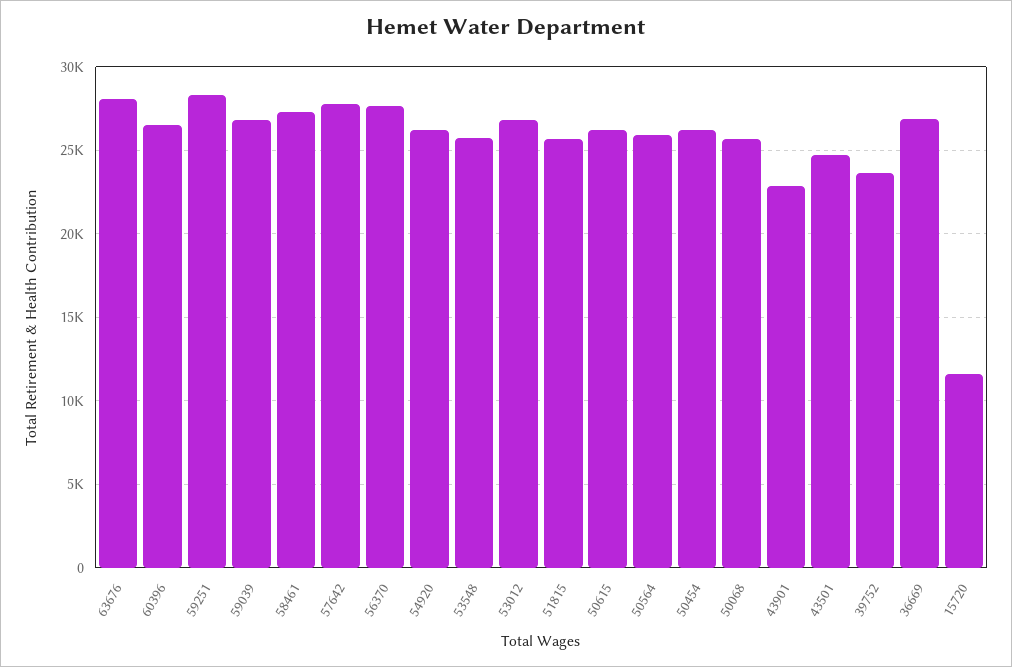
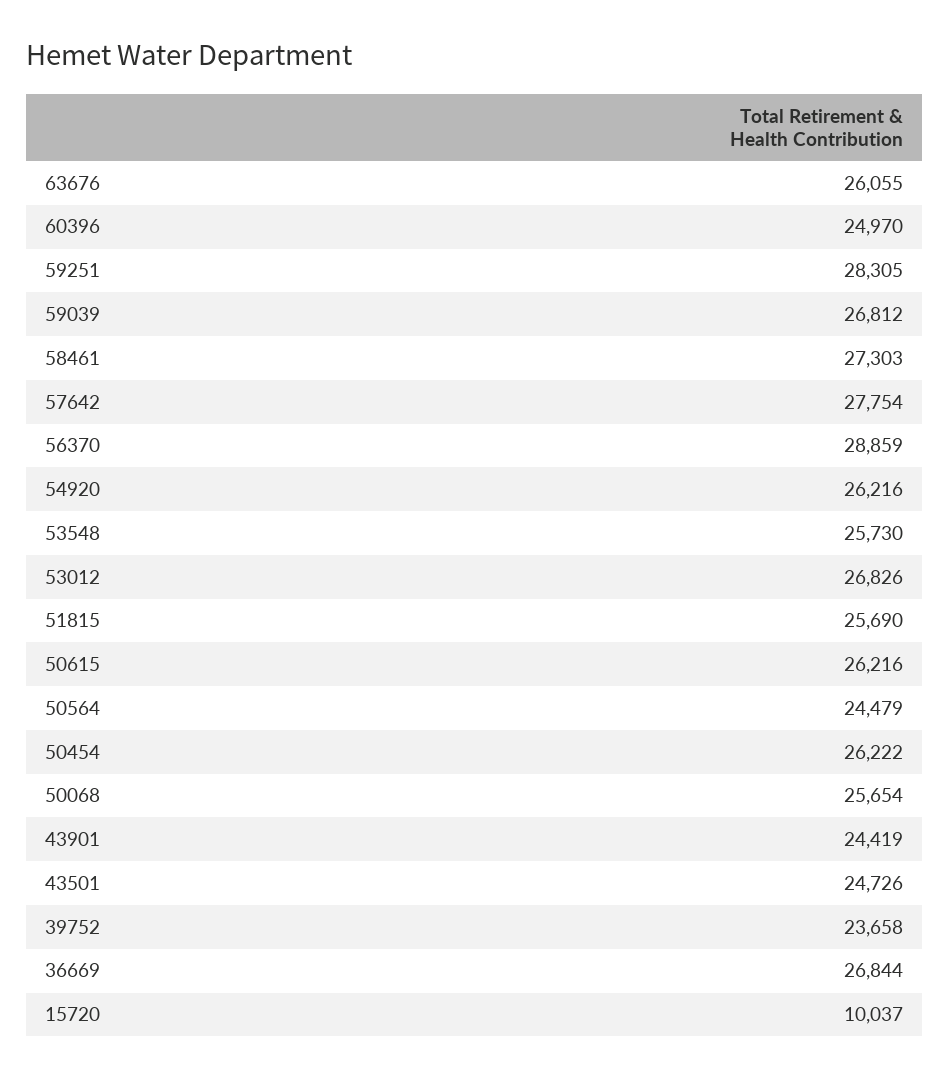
  {
-   "63676": 28000,
+   "63676": 26055,
-   "60396": 26500,
+   "60396": 24970,
    "59251": 28305,
    "59039": 26812,
    "58461": 27303,
    "57642": 27754,
-   "56370": 27500,
+   "56370": 28859,
    "54920": 26216,
    "53548": 25730,
    "53012": 26826,
    "51815": 25690,
    "50615": 26216,
-   "50564": 26000,
+   "50564": 24479,
    "50454": 26222,
    "50068": 25654,
-   "43901": 23000,
+   "43901": 24419,
    "43501": 24726,
    "39752": 23658,
    "36669": 26844,
-   "15720": 11500
+   "15720": 10037
  }

